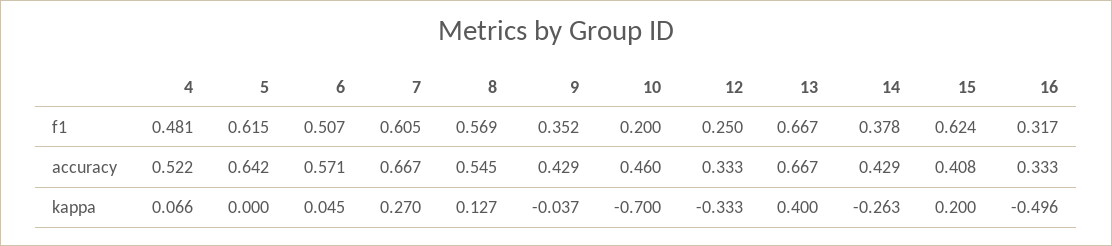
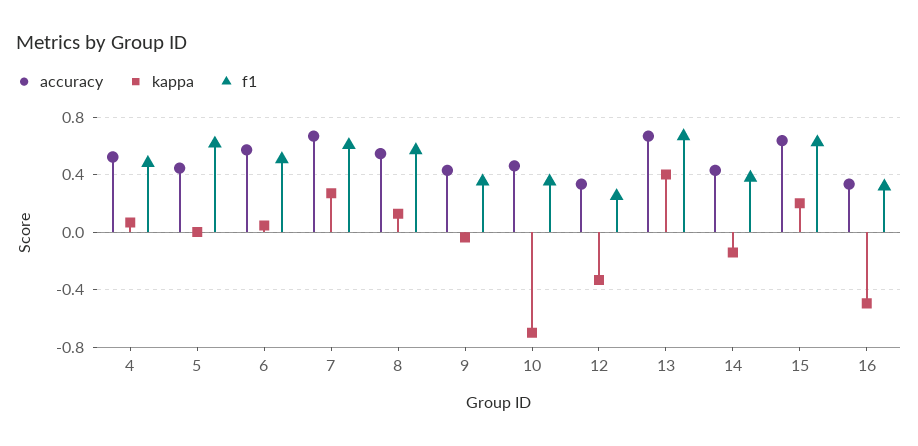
  {
    "f1": {
      "4": 0.481,
      "5": 0.615,
      "6": 0.507,
      "7": 0.605,
      "8": 0.569,
      "9": 0.352,
-     "10": 0.2,
+     "10": 0.35,
      "12": 0.25,
      "13": 0.667,
      "14": 0.378,
      "15": 0.624,
      "16": 0.317
    },
    "accuracy": {
      "4": 0.522,
-     "5": 0.642,
+     "5": 0.45,
      "6": 0.571,
      "7": 0.667,
      "8": 0.545,
      "9": 0.429,
      "10": 0.46,
      "12": 0.333,
      "13": 0.667,
      "14": 0.429,
-     "15": 0.408,
+     "15": 0.65,
      "16": 0.333
    },
    "kappa": {
      "4": 0.066,
      "5": 0,
      "6": 0.045,
      "7": 0.27,
      "8": 0.127,
      "9": -0.037,
      "10": -0.7,
      "12": -0.333,
      "13": 0.4,
-     "14": -0.263,
+     "14": -0.15,
      "15": 0.2,
      "16": -0.496
    }
  }

